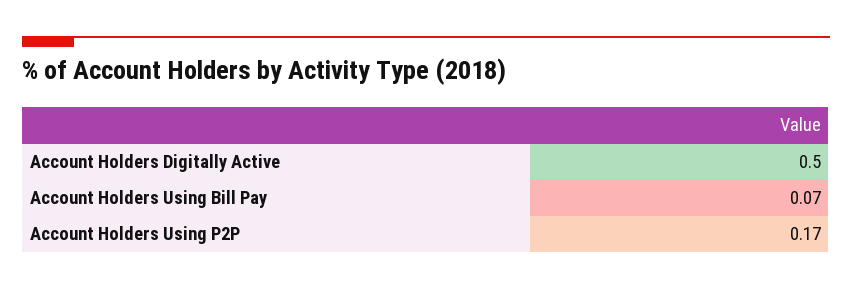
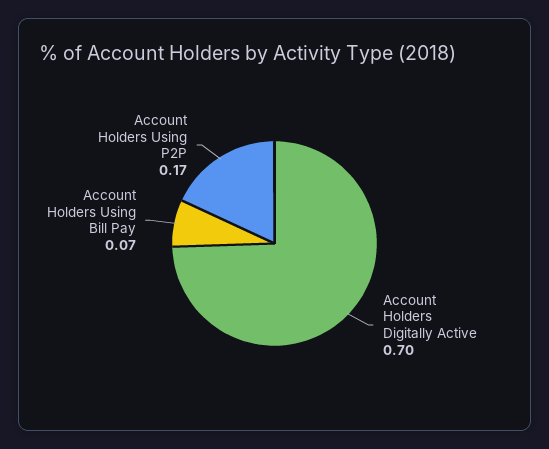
  {
-   "Account Holders Digitally Active": 0.5,
+   "Account Holders Digitally Active": 0.7,
    "Account Holders Using Bill Pay": 0.07,
    "Account Holders Using P2P": 0.17
  }

